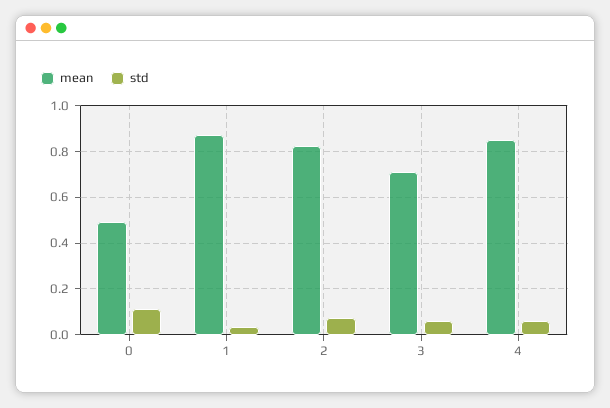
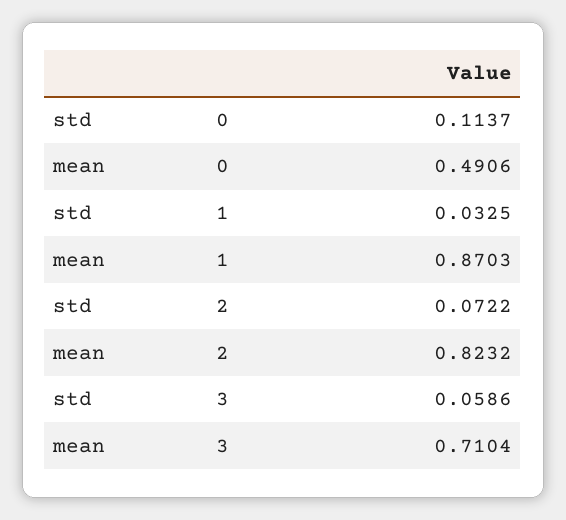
  {
    "mean": {
      "0": 0.4906,
      "1": 0.8703,
      "2": 0.8232,
-     "3": 0.7104,
+     "3": 0.7104
-     "4": 0.85
    },
    "std": {
      "0": 0.1137,
      "1": 0.0325,
      "2": 0.0722,
-     "3": 0.0586,
+     "3": 0.0586
-     "4": 0.05
    }
  }

